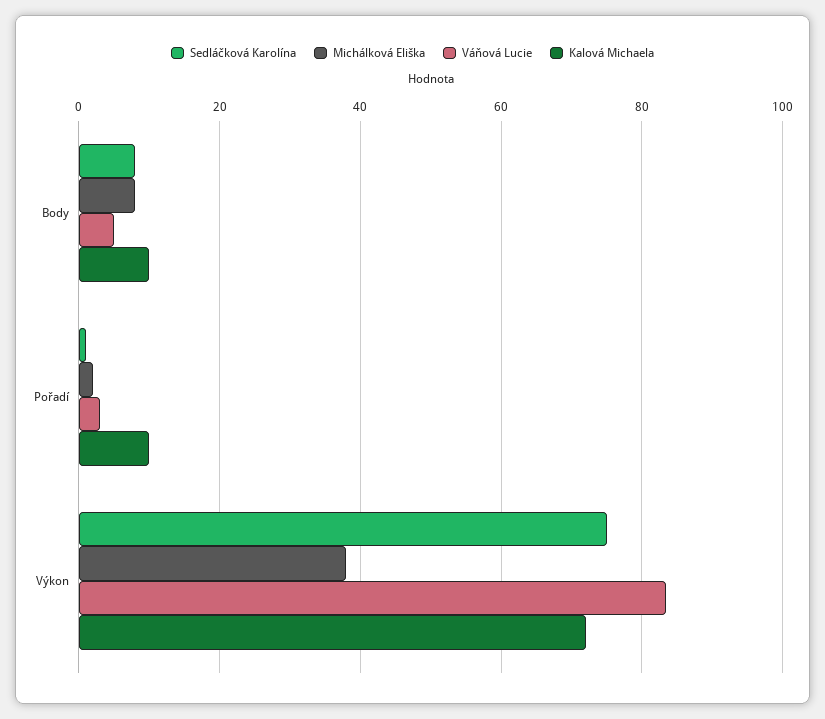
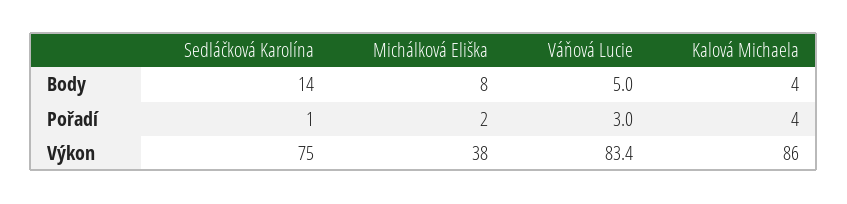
  {
    "Sedláčková Karolína": {
-     "Body": 8,
+     "Body": 14,
      "Pořadí": 1,
      "Výkon": 75
    },
    "Michálková Eliška": {
      "Body": 8,
      "Pořadí": 2,
      "Výkon": 38
    },
    "Váňová Lucie": {
      "Body": 5,
      "Pořadí": 3,
      "Výkon": 83.4
    },
    "Kalová Michaela": {
-     "Body": 10,
+     "Body": 4,
-     "Pořadí": 10,
+     "Pořadí": 4,
-     "Výkon": 72
+     "Výkon": 86
    }
  }

